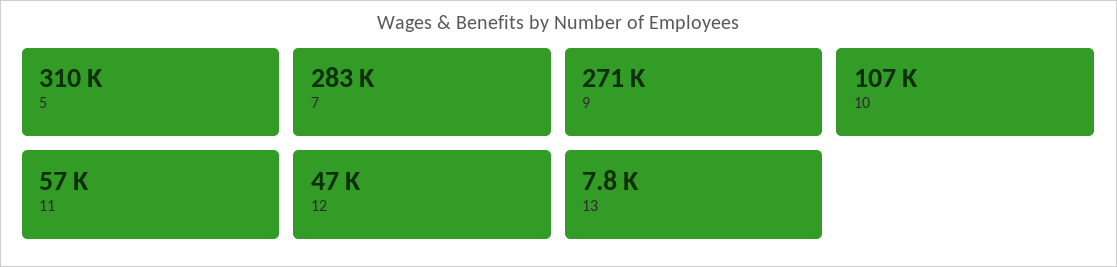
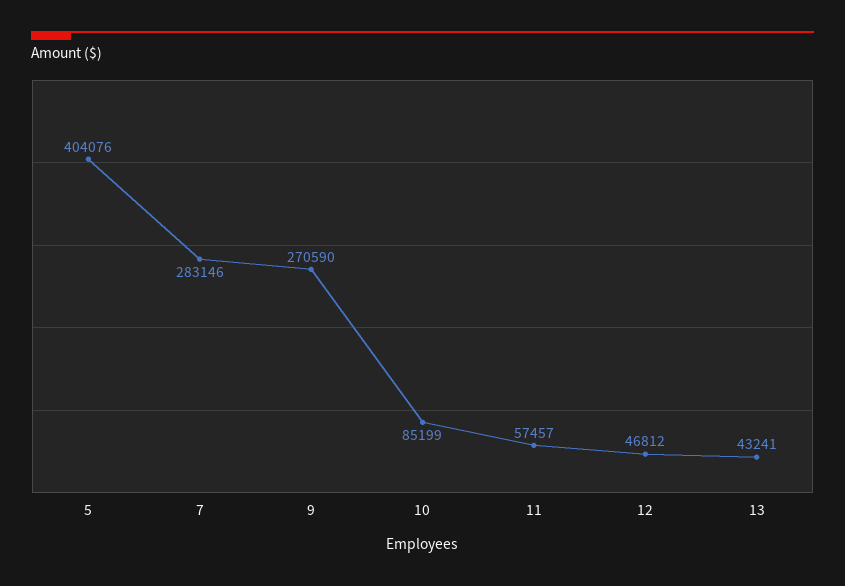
  {
-   "5": 310000,
+   "5": 404076,
    "7": 283146,
    "9": 270590,
-   "10": 107000,
+   "10": 85199,
    "11": 57457,
    "12": 46812,
-   "13": 7800
+   "13": 43241
  }

